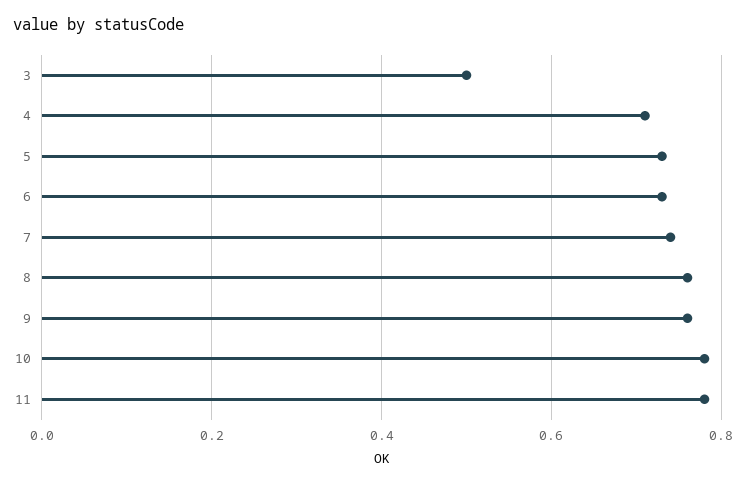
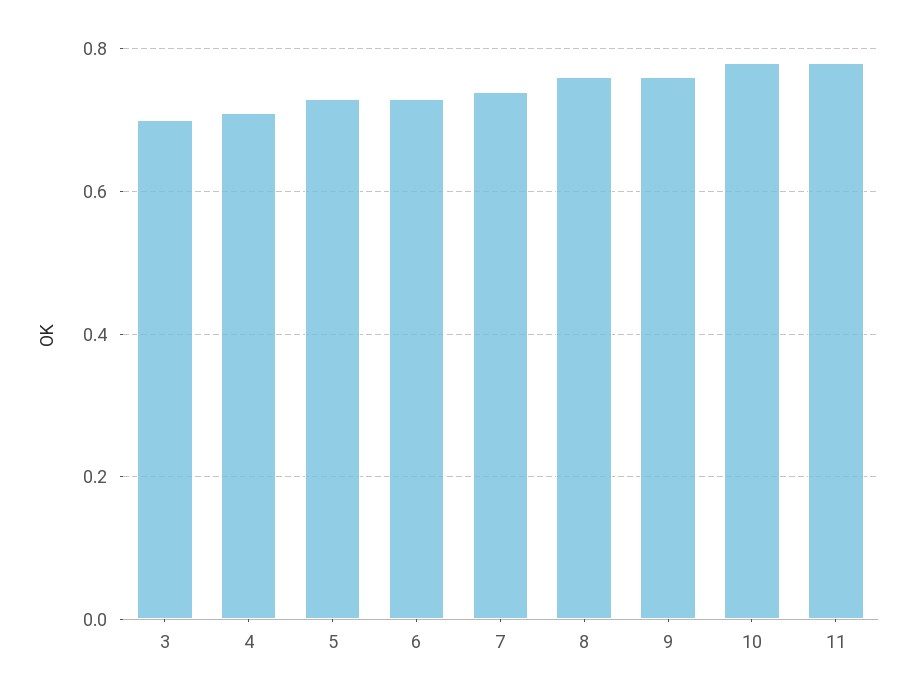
  {
-   "3": 0.5,
+   "3": 0.7,
    "4": 0.7,
    "5": 0.75,
    "6": 0.75,
    "7": 0.75,
    "8": 0.75,
    "9": 0.75,
    "10": 0.8,
    "11": 0.8
  }

